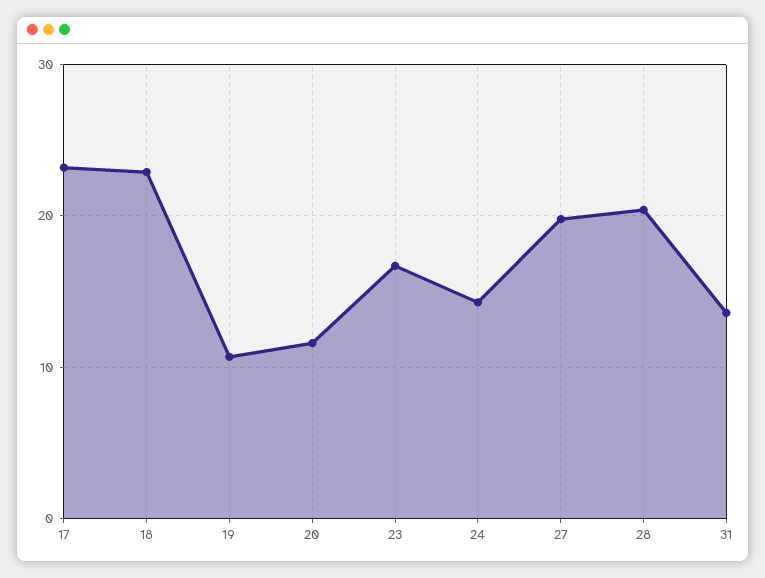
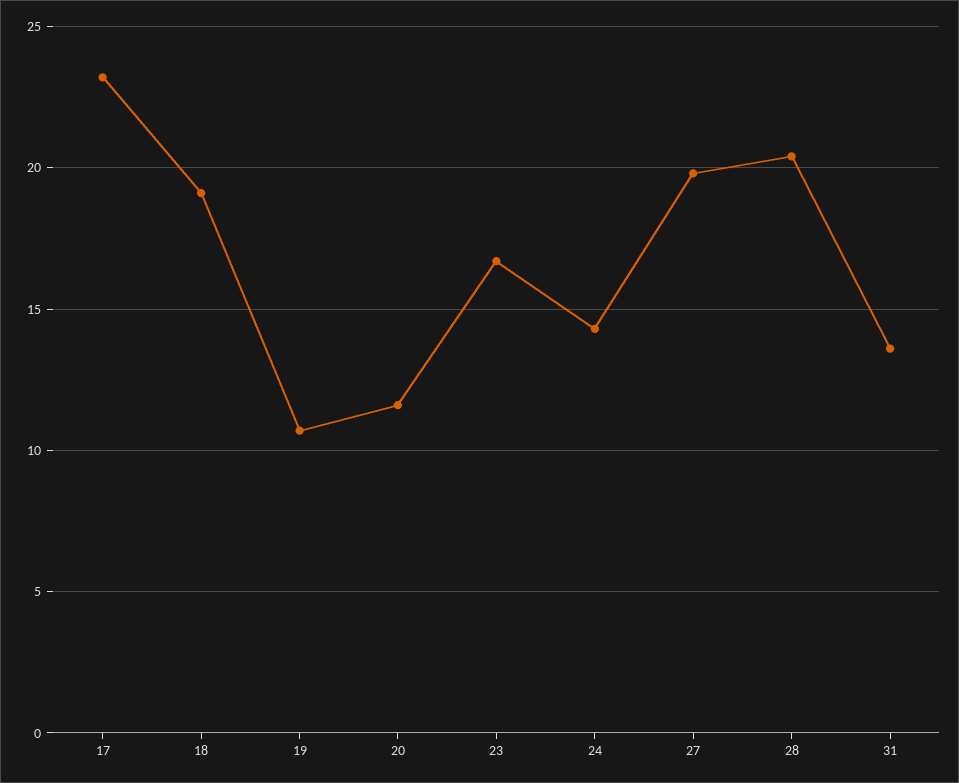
  {
    "17": 23,
-   "18": 23,
+   "18": 19,
    "19": 10.5,
    "20": 11.5,
    "23": 16.5,
    "24": 14.5,
    "27": 20,
    "28": 20.5,
    "31": 13.5
  }

